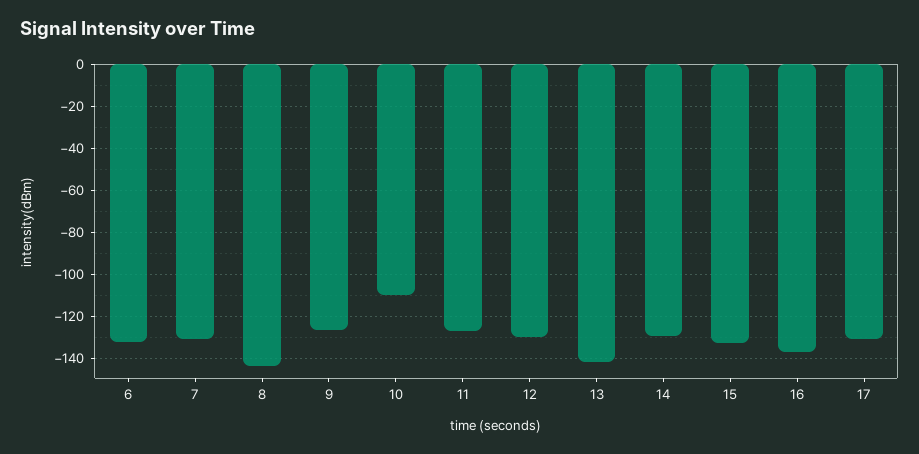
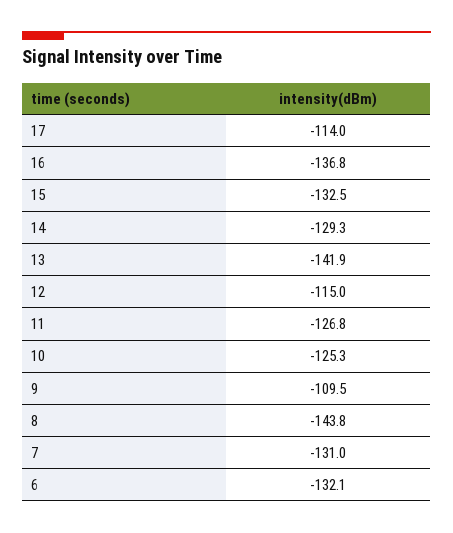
  {
    "6": -132.1,
    "7": -131,
    "8": -143.8,
-   "9": -125,
+   "9": -109.5,
-   "10": -110,
+   "10": -125.3,
    "11": -126.8,
-   "12": -130,
+   "12": -115,
    "13": -141.9,
    "14": -129.3,
    "15": -132.5,
    "16": -136.8,
-   "17": -130
+   "17": -114
  }

